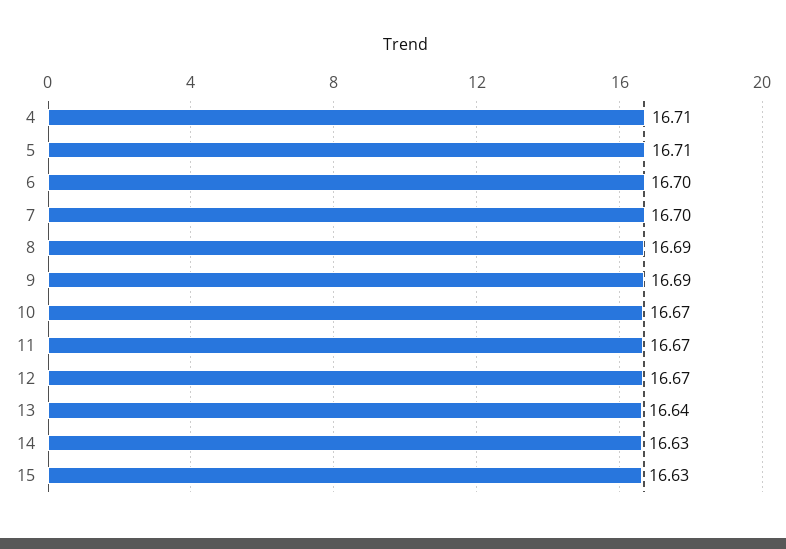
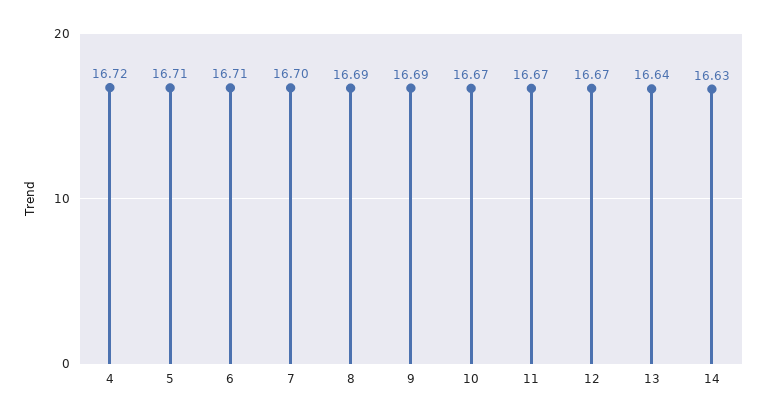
  {
-   "4": 16.71,
+   "4": 16.72,
    "5": 16.71,
-   "6": 16.7,
+   "6": 16.71,
    "7": 16.7,
    "8": 16.69,
    "9": 16.69,
    "10": 16.67,
    "11": 16.67,
    "12": 16.67,
    "13": 16.64,
-   "14": 16.63,
+   "14": 16.63
-   "15": 16.63
  }

